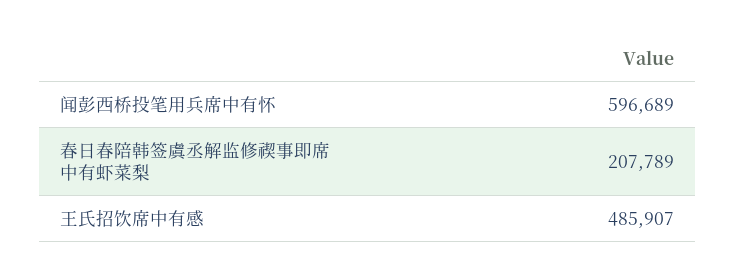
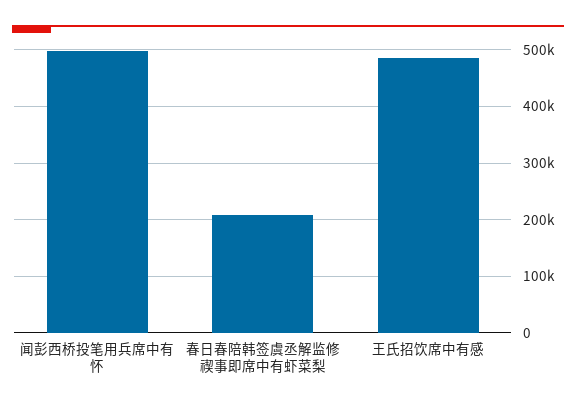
  {
-   "闻彭西桥投笔用兵席中有怀": 596689,
+   "闻彭西桥投笔用兵席中有怀": 500000,
    "春日春陪韩签虞丞解监修禊事即席中有虾菜梨": 207789,
    "王氏招饮席中有感": 485907
  }

